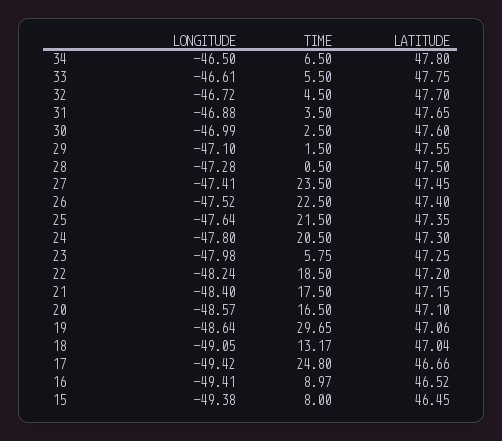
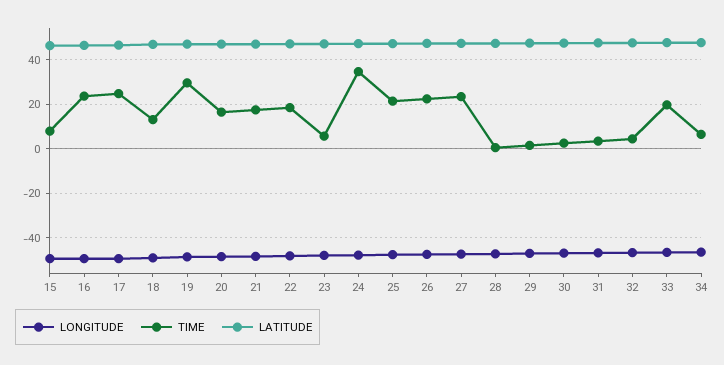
  {
    "LONGITUDE": {
      "34": -46.5,
      "33": -46.61,
      "32": -46.72,
      "31": -46.88,
      "30": -46.99,
      "29": -47.1,
      "28": -47.28,
      "27": -47.41,
      "26": -47.52,
      "25": -47.64,
      "24": -47.8,
      "23": -47.98,
      "22": -48.24,
      "21": -48.4,
      "20": -48.57,
      "19": -48.64,
      "18": -49.05,
      "17": -49.42,
      "16": -49.41,
      "15": -49.38
    },
    "TIME": {
      "34": 6.5,
-     "33": 5.5,
+     "33": 20,
      "32": 4.5,
      "31": 3.5,
      "30": 2.5,
      "29": 1.5,
      "28": 0.5,
      "27": 23.5,
      "26": 22.5,
      "25": 21.5,
-     "24": 20.5,
+     "24": 35,
      "23": 5.75,
      "22": 18.5,
      "21": 17.5,
      "20": 16.5,
      "19": 29.65,
      "18": 13.17,
      "17": 24.8,
-     "16": 8.97,
+     "16": 25,
      "15": 8
    },
    "LATITUDE": {
      "34": 47.8,
      "33": 47.75,
      "32": 47.7,
      "31": 47.65,
      "30": 47.6,
      "29": 47.55,
      "28": 47.5,
      "27": 47.45,
      "26": 47.4,
      "25": 47.35,
      "24": 47.3,
      "23": 47.25,
      "22": 47.2,
      "21": 47.15,
      "20": 47.1,
      "19": 47.06,
      "18": 47.04,
      "17": 46.66,
      "16": 46.52,
      "15": 46.45
    }
  }

